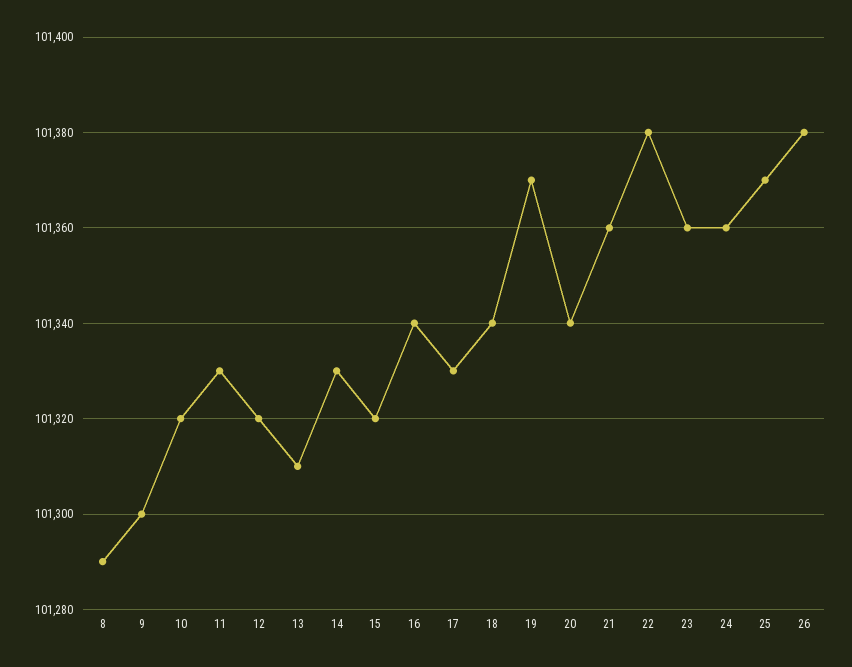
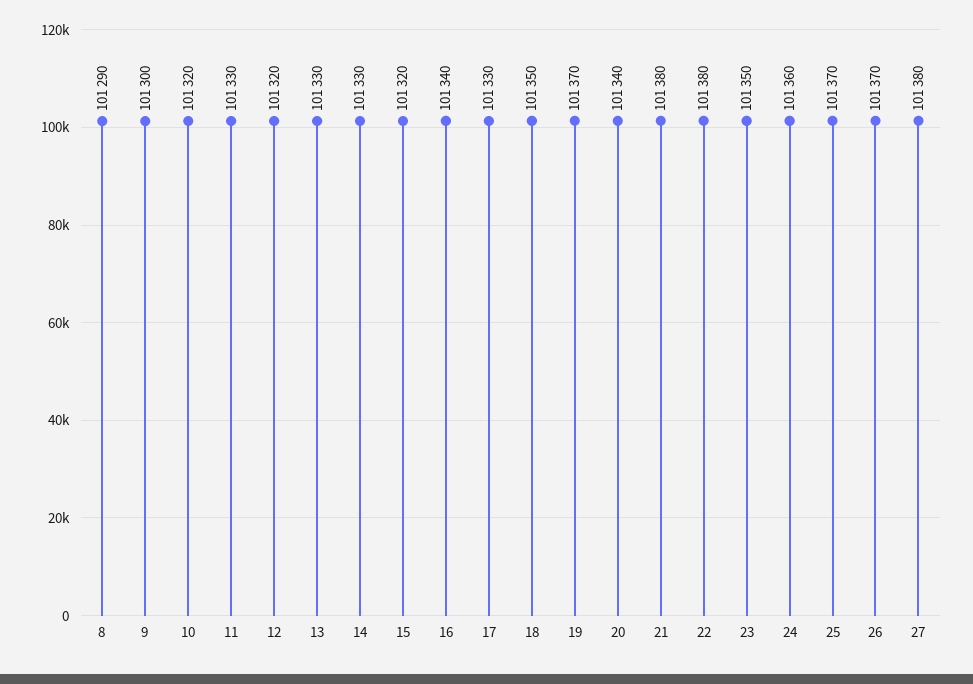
  {
    "8": 101290,
    "9": 101300,
    "10": 101320,
    "11": 101330,
    "12": 101320,
-   "13": 101310,
+   "13": 101330,
    "14": 101330,
    "15": 101320,
    "16": 101340,
    "17": 101330,
-   "18": 101340,
+   "18": 101350,
    "19": 101370,
    "20": 101340,
-   "21": 101360,
+   "21": 101380,
    "22": 101380,
-   "23": 101360,
+   "23": 101350,
    "24": 101360,
    "25": 101370,
-   "26": 101380
+   "26": 101370,
+   "27": 101380
  }

